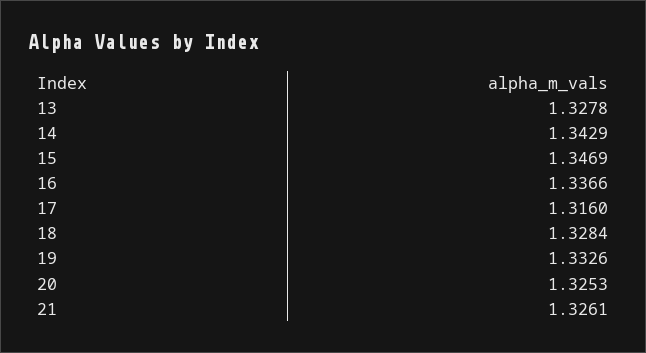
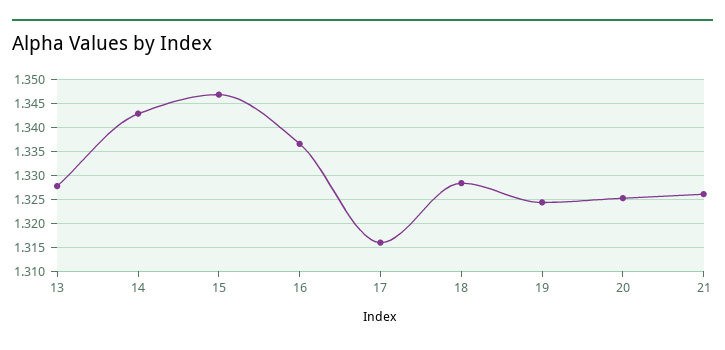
  {
    "13": 1.3278,
    "14": 1.3429,
    "15": 1.3469,
    "16": 1.3366,
    "17": 1.316,
    "18": 1.3284,
-   "19": 1.3326,
+   "19": 1.325,
    "20": 1.3253,
    "21": 1.3261
  }

